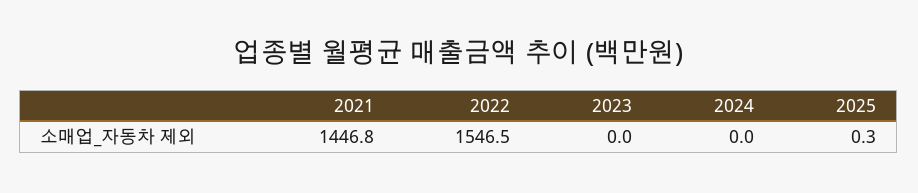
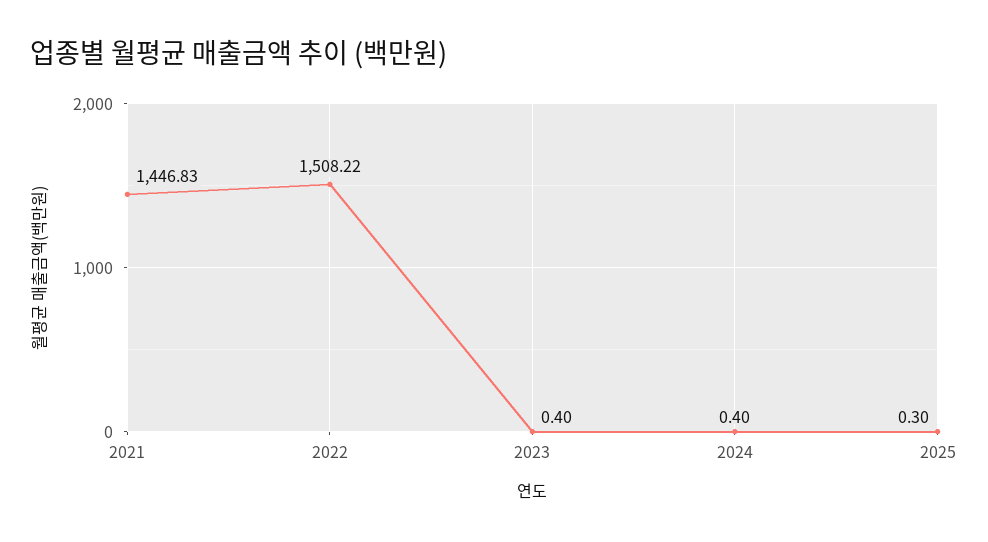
  {
    "2021": 1446.83,
-   "2022": 1546.5,
+   "2022": 1508.22,
-   "2023": 0,
+   "2023": 0.4,
-   "2024": 0,
+   "2024": 0.4,
    "2025": 0.3
  }

